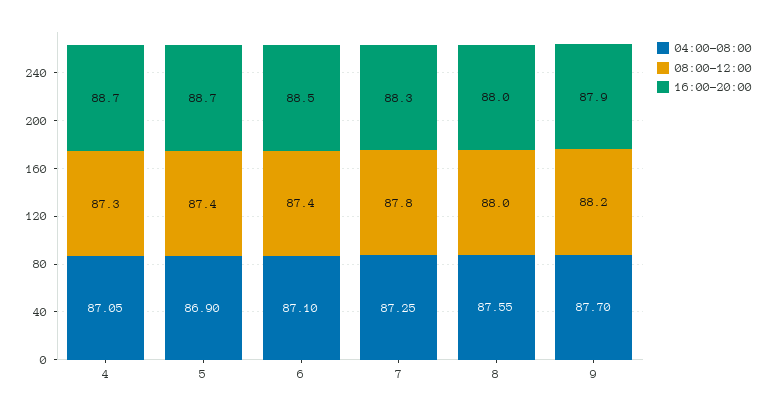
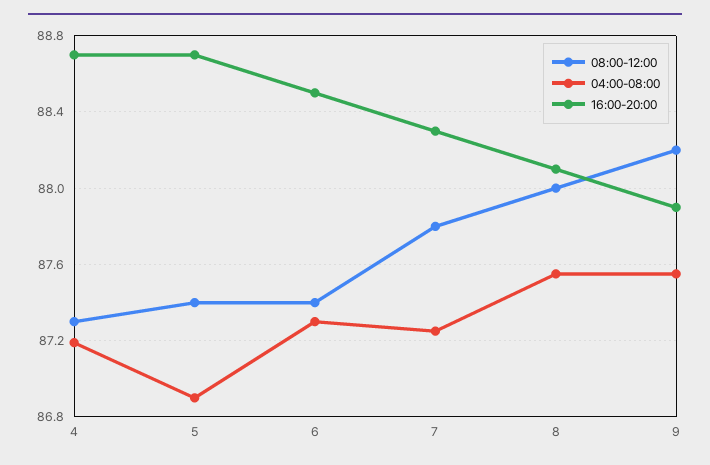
  {
    "04:00-08:00": {
-     "4": 87.05,
+     "4": 87.2,
      "5": 86.9,
-     "6": 87.1,
+     "6": 87.3,
      "7": 87.25,
      "8": 87.55,
-     "9": 87.7
+     "9": 87.55
    },
    "08:00-12:00": {
      "4": 87.3,
      "5": 87.4,
      "6": 87.4,
      "7": 87.8,
      "8": 88,
      "9": 88.2
    },
    "16:00-20:00": {
      "4": 88.7,
      "5": 88.7,
      "6": 88.5,
      "7": 88.3,
-     "8": 88,
+     "8": 88.1,
      "9": 87.9
    }
  }

